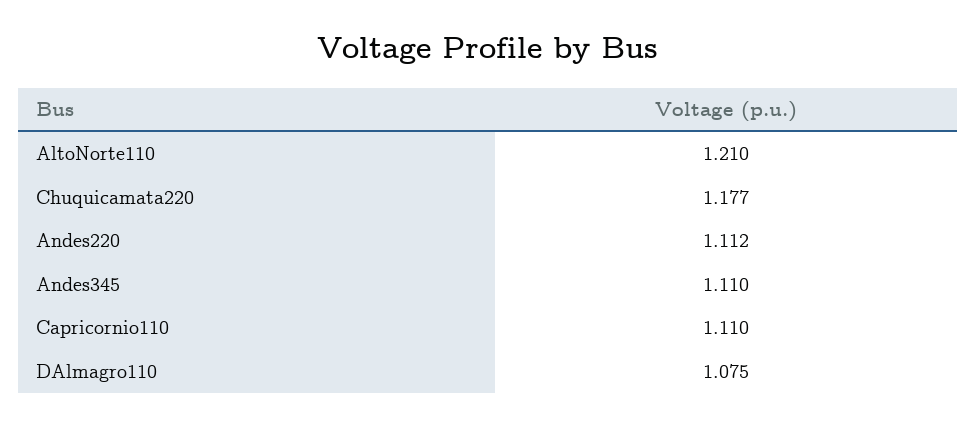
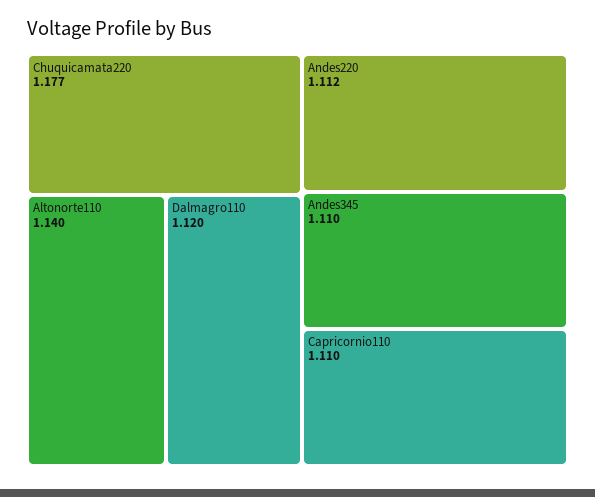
  {
-   "AltoNorte110": 1.21,
+   "AltoNorte110": 1.14,
    "Chuquicamata220": 1.177,
    "Andes220": 1.112,
    "Andes345": 1.11,
    "Capricornio110": 1.11,
-   "DAlmagro110": 1.075
+   "DAlmagro110": 1.12
  }

